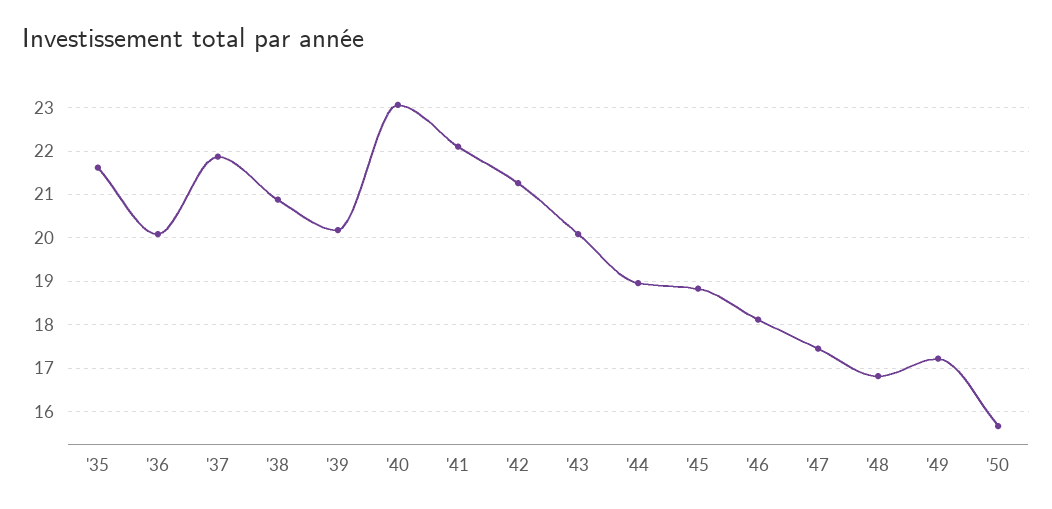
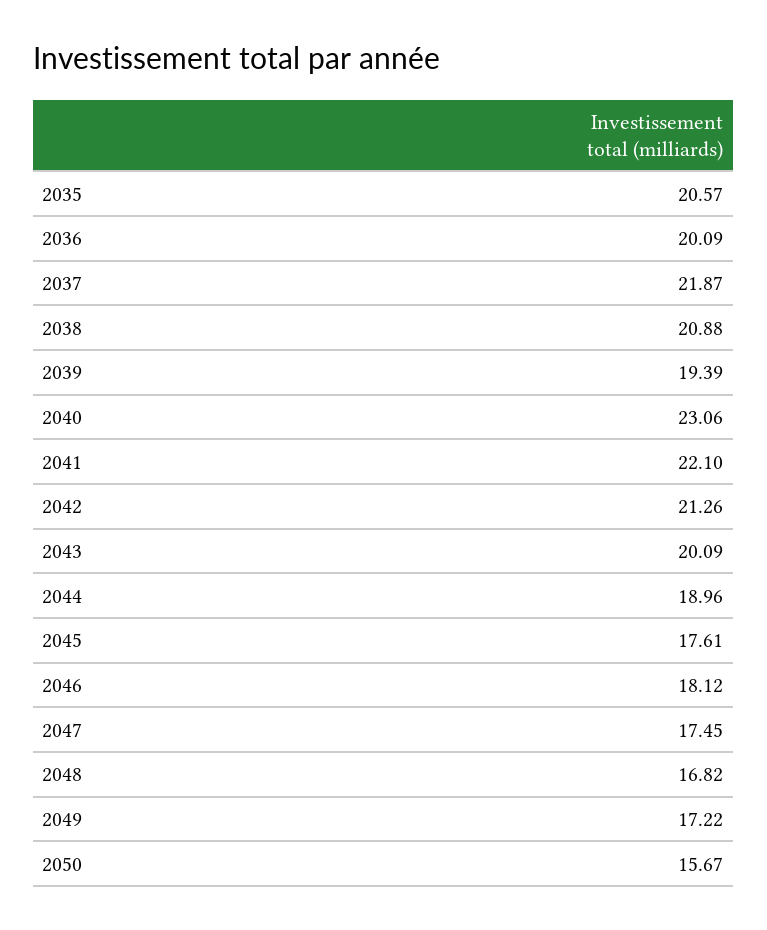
  {
-   "'35": 21.6,
+   "'35": 20.57,
    "'36": 20.09,
    "'37": 21.87,
    "'38": 20.88,
-   "'39": 20.2,
+   "'39": 19.39,
    "'40": 23.06,
    "'41": 22.1,
    "'42": 21.26,
    "'43": 20.09,
    "'44": 18.96,
-   "'45": 18.8,
+   "'45": 17.61,
    "'46": 18.12,
    "'47": 17.45,
    "'48": 16.82,
    "'49": 17.22,
    "'50": 15.67
  }

